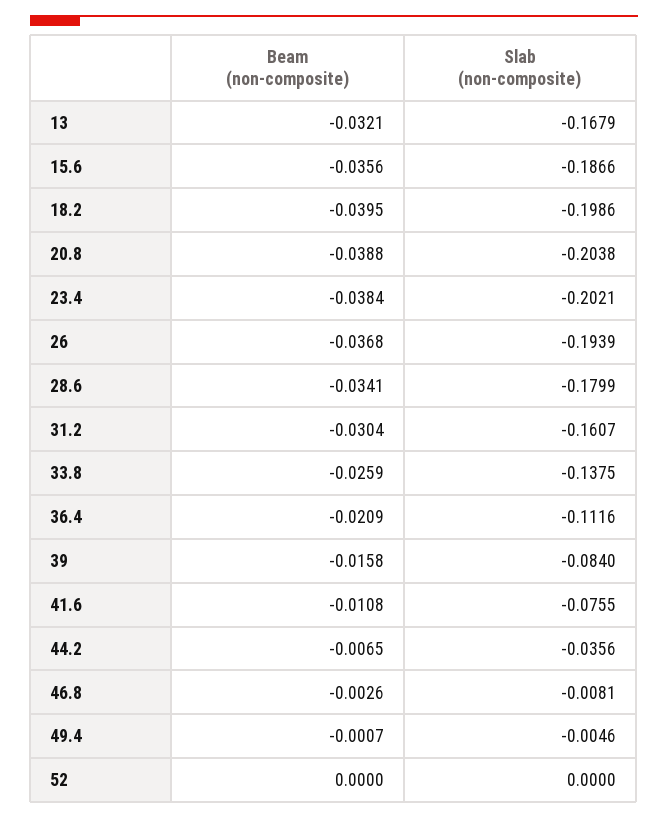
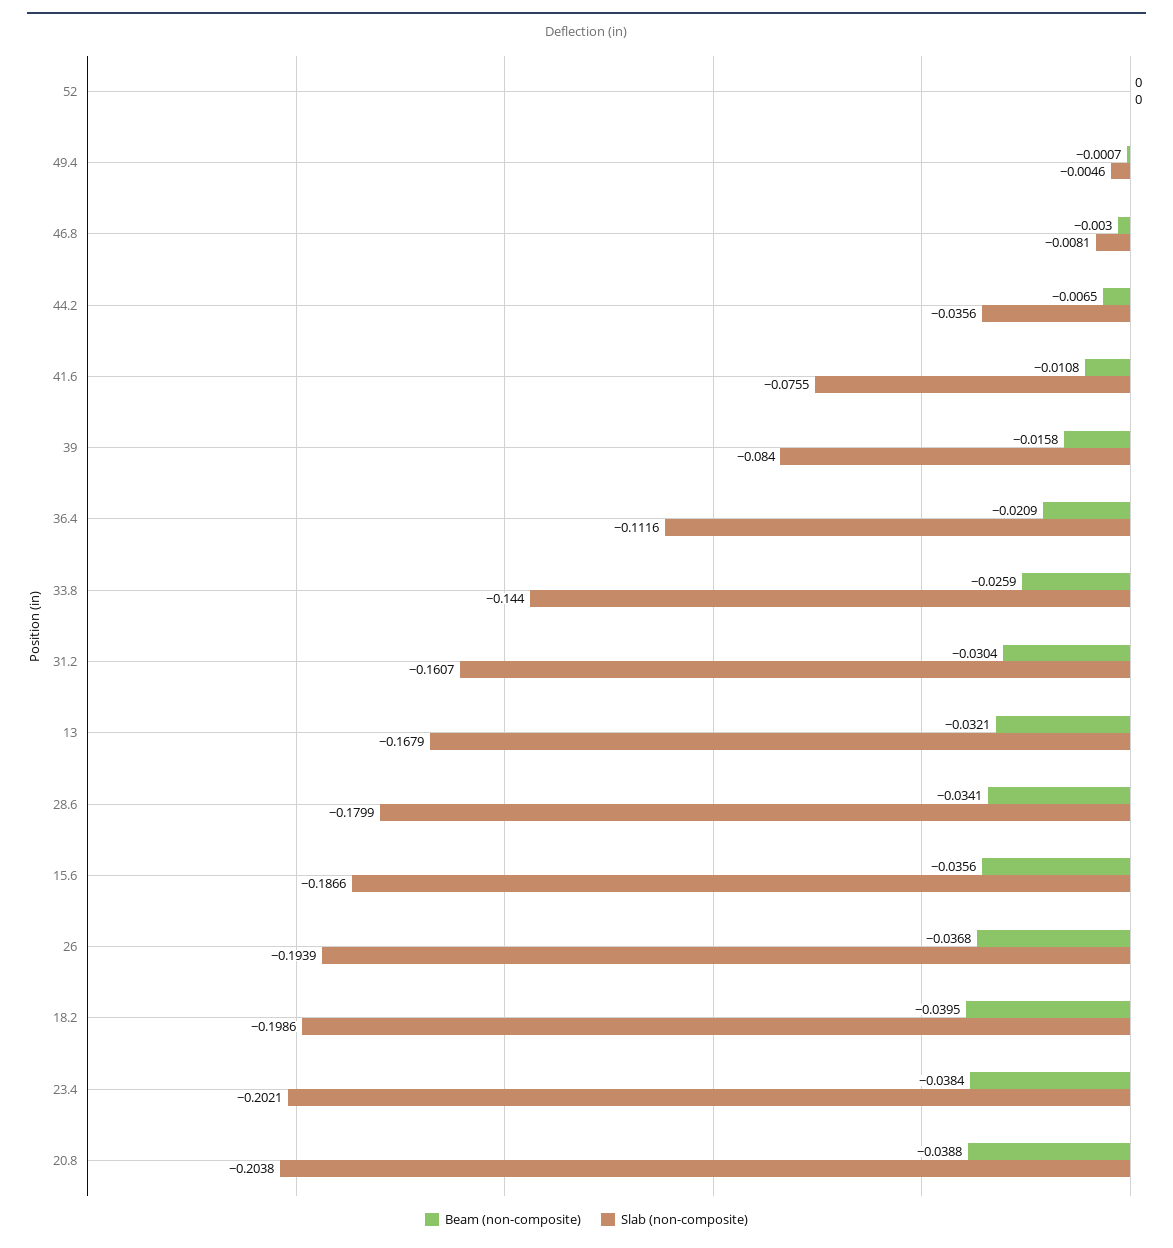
  {
    "Beam (non-composite)": {
      "13": -0.0321,
      "15.6": -0.0356,
      "18.2": -0.0395,
      "20.8": -0.0388,
      "23.4": -0.0384,
      "26": -0.0368,
      "28.6": -0.0341,
      "31.2": -0.0304,
      "33.8": -0.0259,
      "36.4": -0.0209,
      "39": -0.0158,
      "41.6": -0.0108,
      "44.2": -0.0065,
-     "46.8": -0.0026,
+     "46.8": -0.003,
      "49.4": -0.0007,
      "52": 0
    },
    "Slab (non-composite)": {
      "13": -0.1679,
      "15.6": -0.1866,
      "18.2": -0.1986,
      "20.8": -0.2038,
      "23.4": -0.2021,
      "26": -0.1939,
      "28.6": -0.1799,
      "31.2": -0.1607,
-     "33.8": -0.1375,
+     "33.8": -0.144,
      "36.4": -0.1116,
      "39": -0.084,
      "41.6": -0.0755,
      "44.2": -0.0356,
      "46.8": -0.0081,
      "49.4": -0.0046,
      "52": 0
    }
  }

